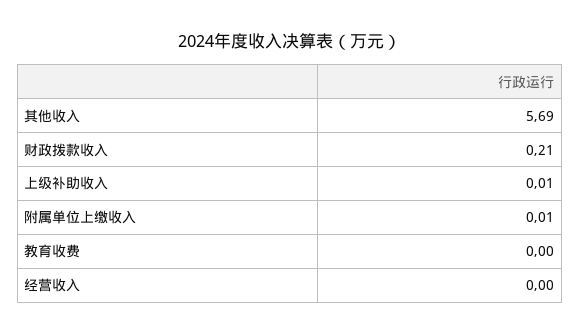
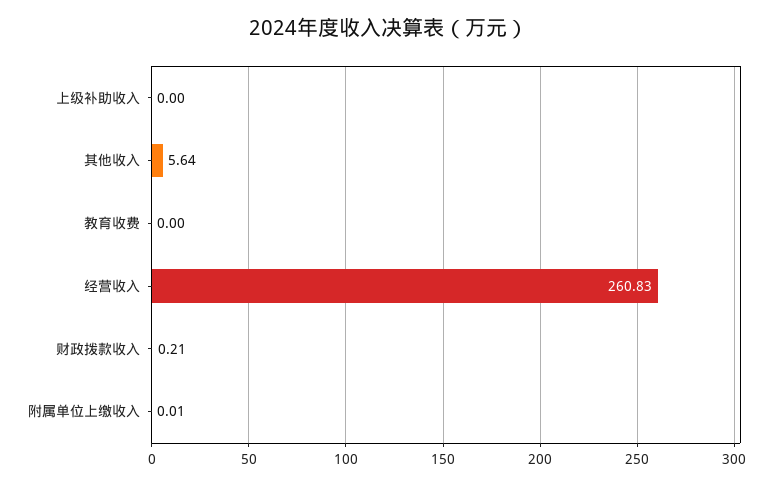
  {
-   "其他收入": 5.69,
+   "其他收入": 5.64,
    "财政拨款收入": 0.21,
-   "上级补助收入": 0.01,
+   "上级补助收入": 0,
    "附属单位上缴收入": 0.01,
    "教育收费": 0,
-   "经营收入": 0
+   "经营收入": 260.83
  }

